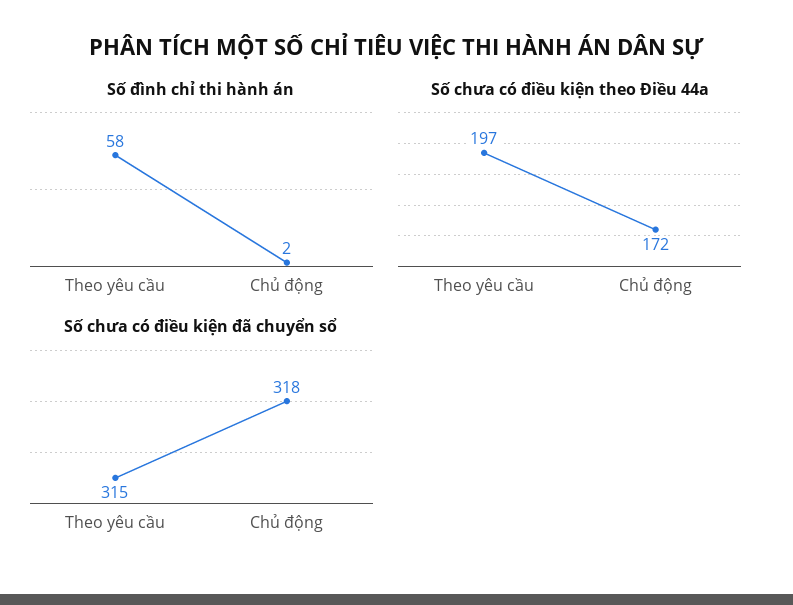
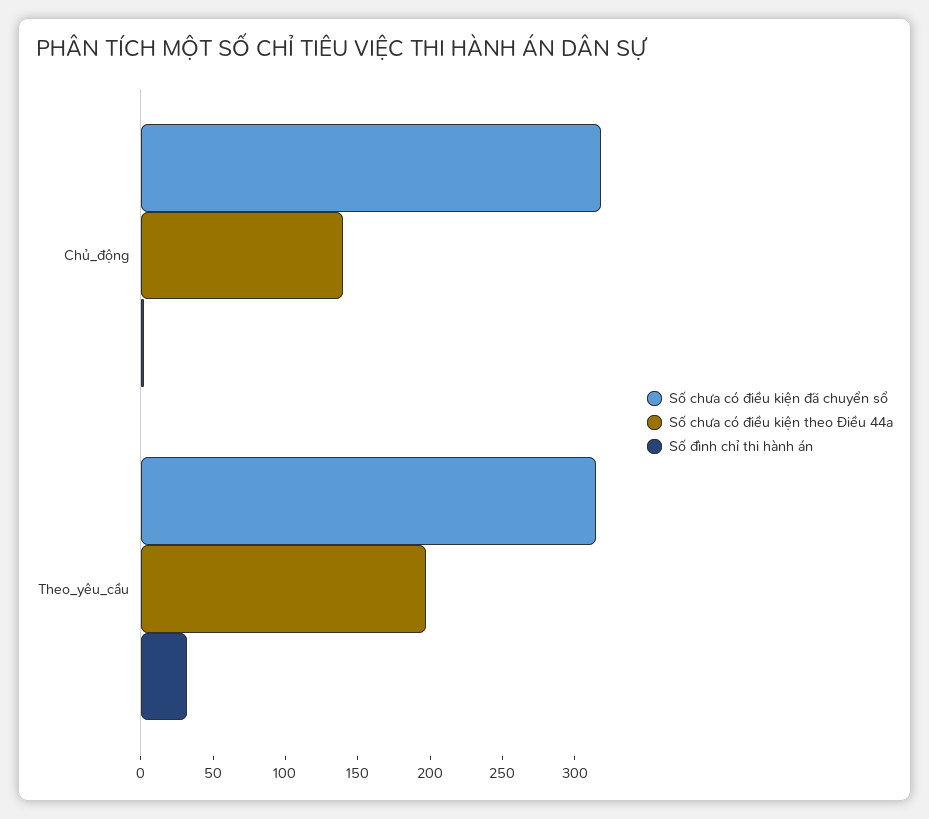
  {
    "Số đình chỉ thi hành án": {
-     "Theo yêu cầu": 58,
+     "Theo yêu cầu": 30,
      "Chủ động": 2
    },
    "Số chưa có điều kiện theo Điều 44a": {
      "Theo yêu cầu": 197,
-     "Chủ động": 172
+     "Chủ động": 140
    },
    "Số chưa có điều kiện đã chuyển sổ": {
      "Theo yêu cầu": 315,
      "Chủ động": 318
    }
  }

